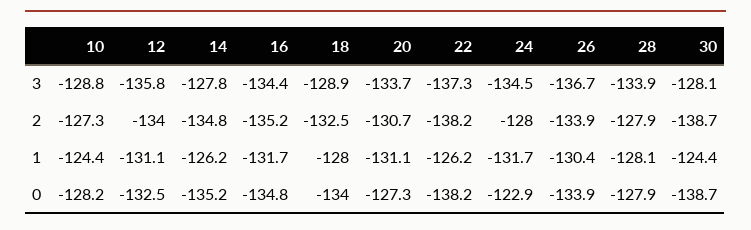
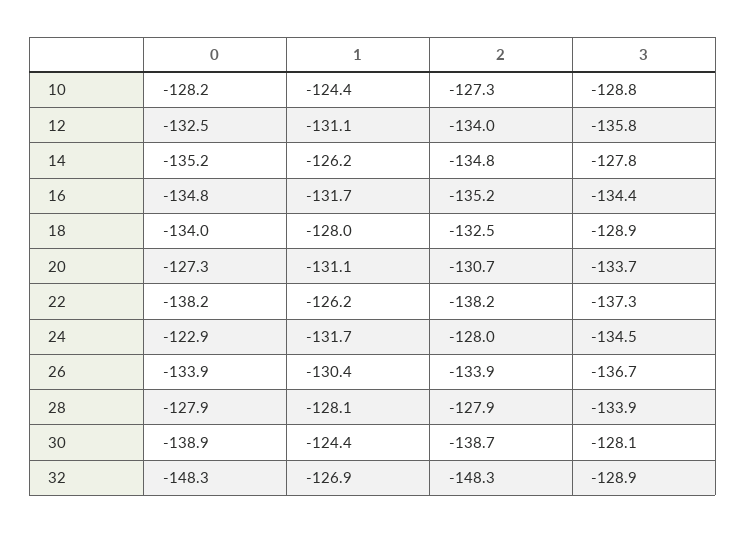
  {
    "10": {
      "3": -128.8,
      "2": -127.3,
      "1": -124.4,
      "0": -128.2
    },
    "12": {
      "3": -135.8,
      "2": -134,
      "1": -131.1,
      "0": -132.5
    },
    "14": {
      "3": -127.8,
      "2": -134.8,
      "1": -126.2,
      "0": -135.2
    },
    "16": {
      "3": -134.4,
      "2": -135.2,
      "1": -131.7,
      "0": -134.8
    },
    "18": {
      "3": -128.9,
      "2": -132.5,
      "1": -128,
      "0": -134
    },
    "20": {
      "3": -133.7,
      "2": -130.7,
      "1": -131.1,
      "0": -127.3
    },
    "22": {
      "3": -137.3,
      "2": -138.2,
      "1": -126.2,
      "0": -138.2
    },
    "24": {
      "3": -134.5,
      "2": -128,
      "1": -131.7,
      "0": -122.9
    },
    "26": {
      "3": -136.7,
      "2": -133.9,
      "1": -130.4,
      "0": -133.9
    },
    "28": {
      "3": -133.9,
      "2": -127.9,
      "1": -128.1,
      "0": -127.9
    },
    "30": {
      "3": -128.1,
      "2": -138.7,
      "1": -124.4,
-     "0": -138.7
+     "0": -138.9
-   }
+   },
+   "32": {
+     "0": -148.3,
+     "1": -126.9,
+     "2": -148.3,
+     "3": -128.9
+   }
  }

